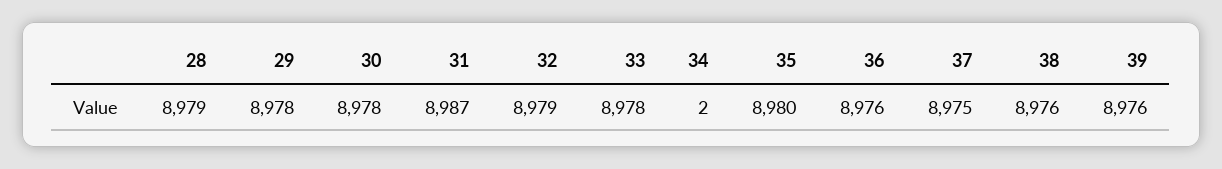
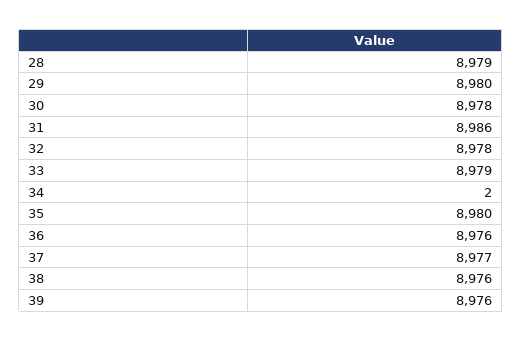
  {
    "28": 8979,
-   "29": 8978,
+   "29": 8980,
    "30": 8978,
-   "31": 8987,
+   "31": 8986,
-   "32": 8979,
+   "32": 8978,
-   "33": 8978,
+   "33": 8979,
    "34": 2,
    "35": 8980,
    "36": 8976,
-   "37": 8975,
+   "37": 8977,
    "38": 8976,
    "39": 8976
  }

